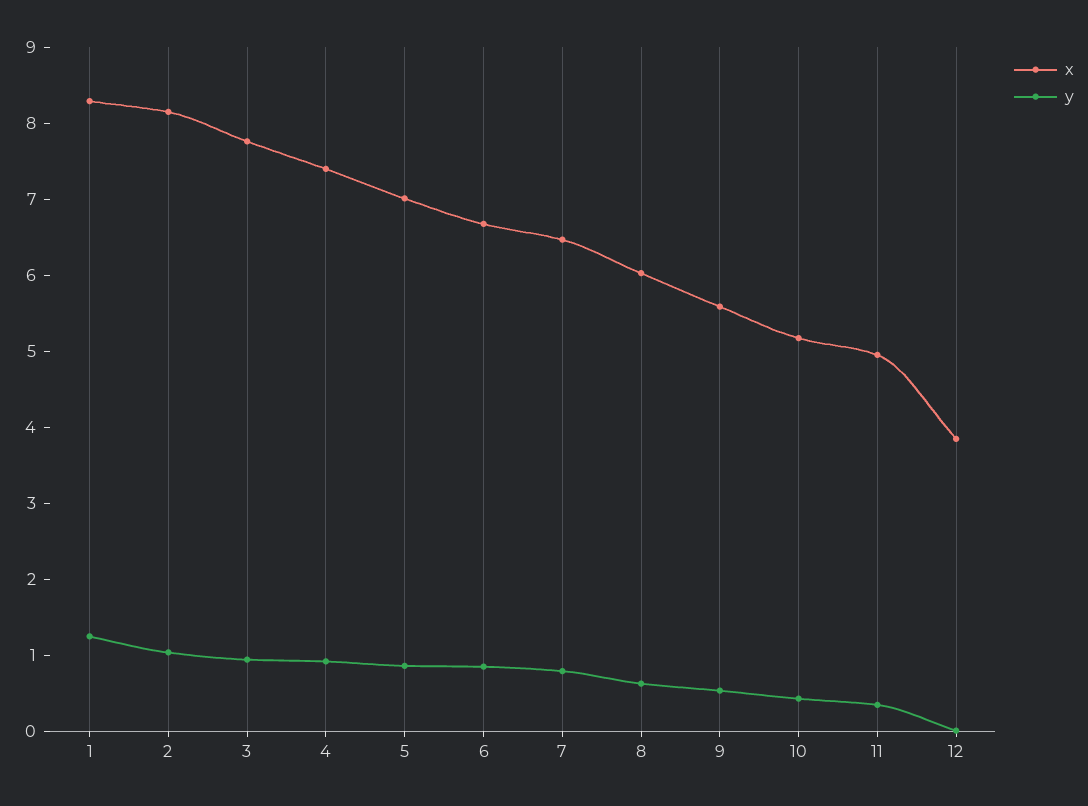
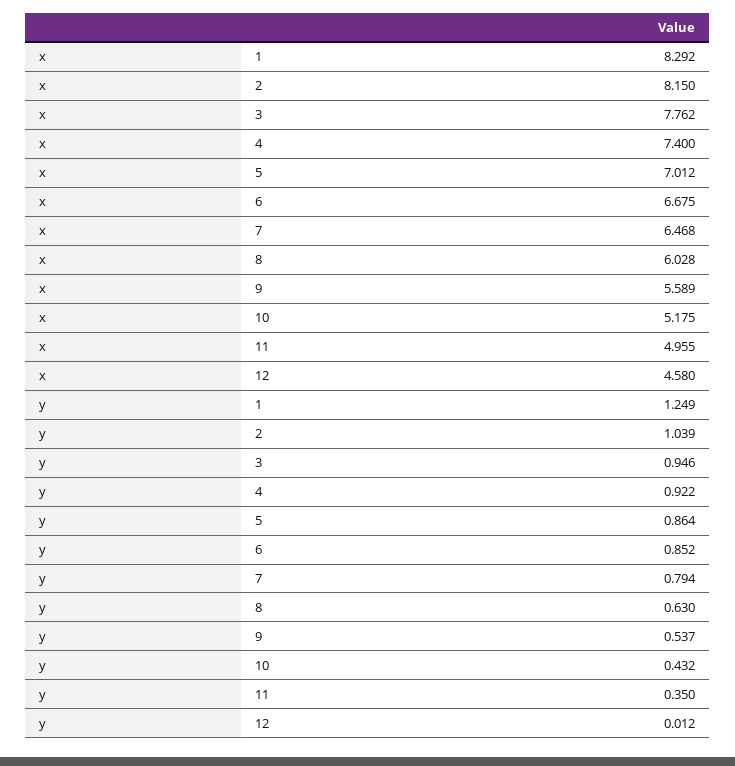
  {
    "x": {
      "1": 8.292,
      "2": 8.15,
      "3": 7.762,
      "4": 7.4,
      "5": 7.012,
      "6": 6.675,
      "7": 6.468,
      "8": 6.028,
      "9": 5.589,
      "10": 5.175,
      "11": 4.955,
-     "12": 3.8
+     "12": 4.58
    },
    "y": {
      "1": 1.249,
      "2": 1.039,
      "3": 0.946,
      "4": 0.922,
      "5": 0.864,
      "6": 0.852,
      "7": 0.794,
      "8": 0.63,
      "9": 0.537,
      "10": 0.432,
      "11": 0.35,
      "12": 0.012
    }
  }

